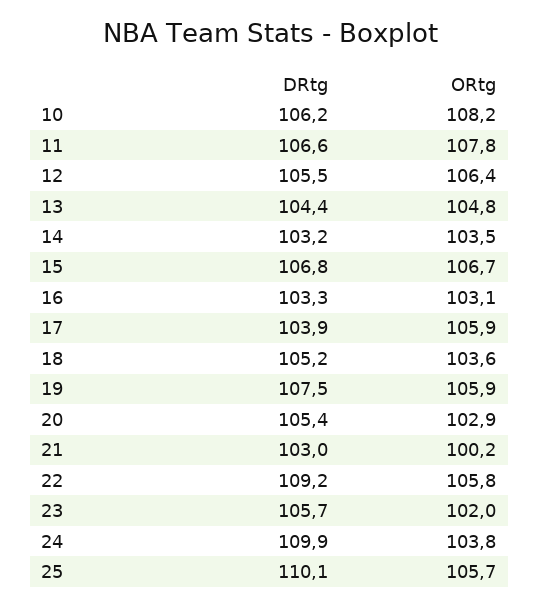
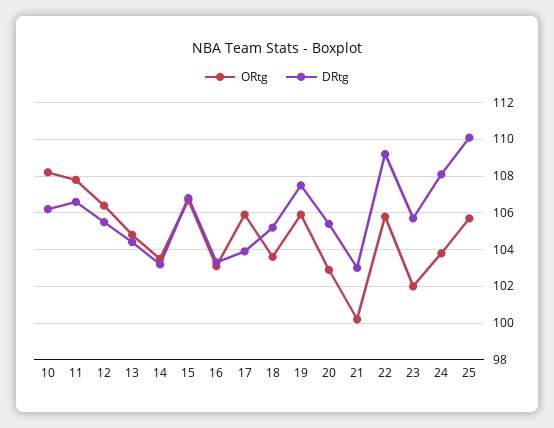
  {
    "DRtg": {
      "10": 106.2,
      "11": 106.6,
      "12": 105.5,
      "13": 104.4,
      "14": 103.2,
      "15": 106.8,
      "16": 103.3,
      "17": 103.9,
      "18": 105.2,
      "19": 107.5,
      "20": 105.4,
      "21": 103,
      "22": 109.2,
      "23": 105.7,
-     "24": 109.9,
+     "24": 108,
      "25": 110.1
    },
    "ORtg": {
      "10": 108.2,
      "11": 107.8,
      "12": 106.4,
      "13": 104.8,
      "14": 103.5,
      "15": 106.7,
      "16": 103.1,
      "17": 105.9,
      "18": 103.6,
      "19": 105.9,
      "20": 102.9,
      "21": 100.2,
      "22": 105.8,
      "23": 102,
      "24": 103.8,
      "25": 105.7
    }
  }

